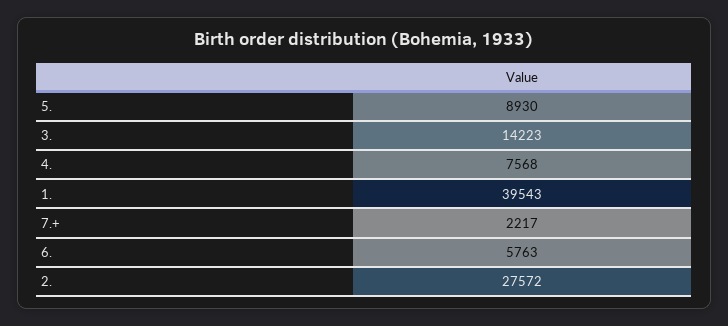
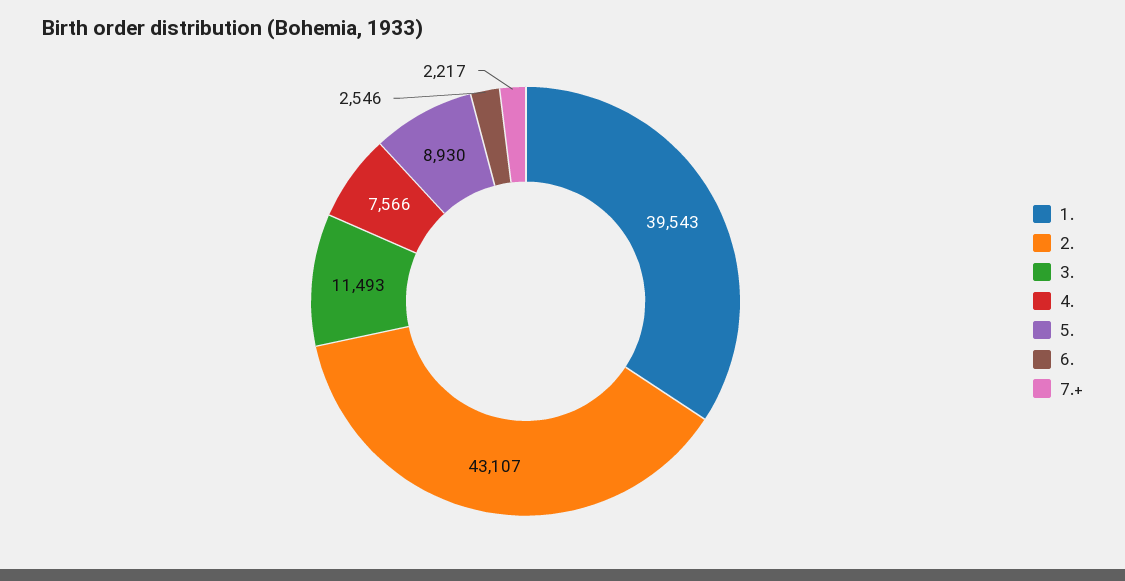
  {
    "5.": 8930,
-   "3.": 14223,
+   "3.": 11493,
-   "4.": 7568,
+   "4.": 7566,
    "1.": 39543,
    "7.+": 2217,
-   "6.": 5763,
+   "6.": 2546,
-   "2.": 27572
+   "2.": 43107
  }

